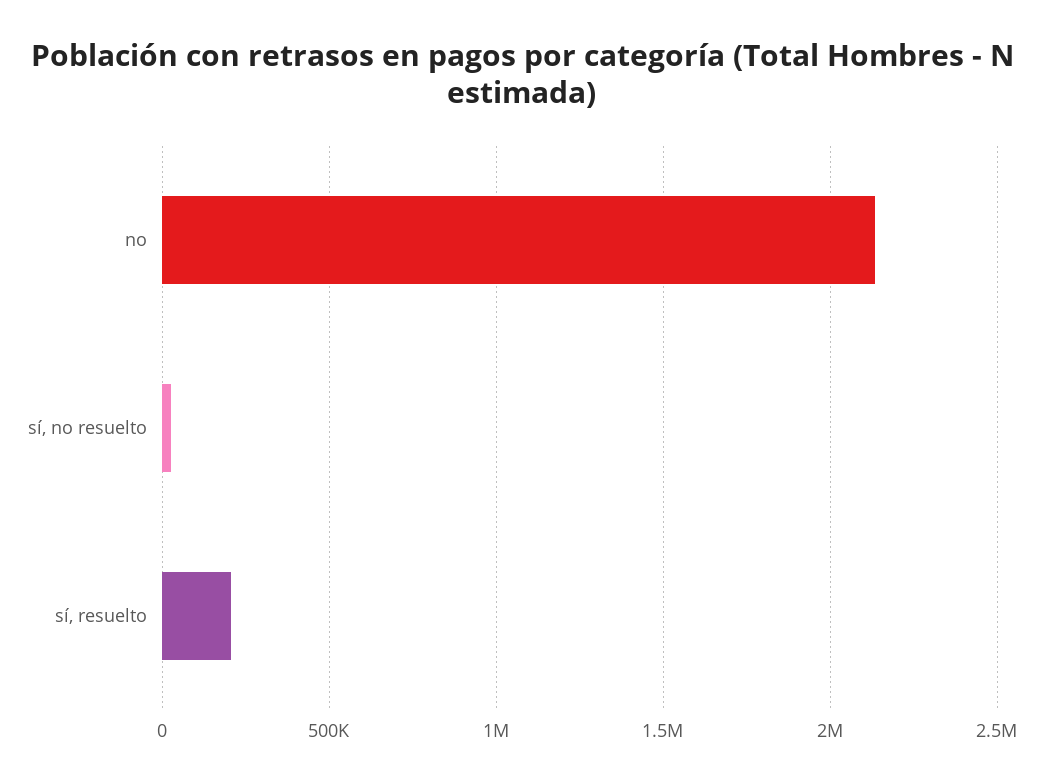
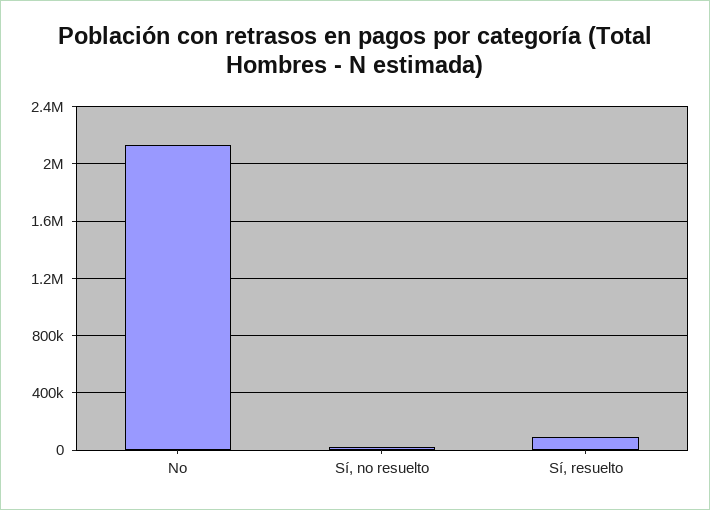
  {
    "no": 2150000,
    "sí, no resuelto": 0,
-   "sí, resuelto": 200000
+   "sí, resuelto": 100000
  }

